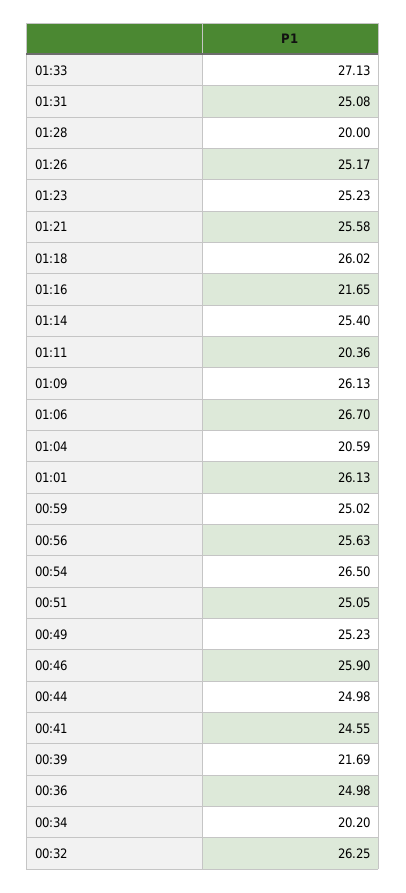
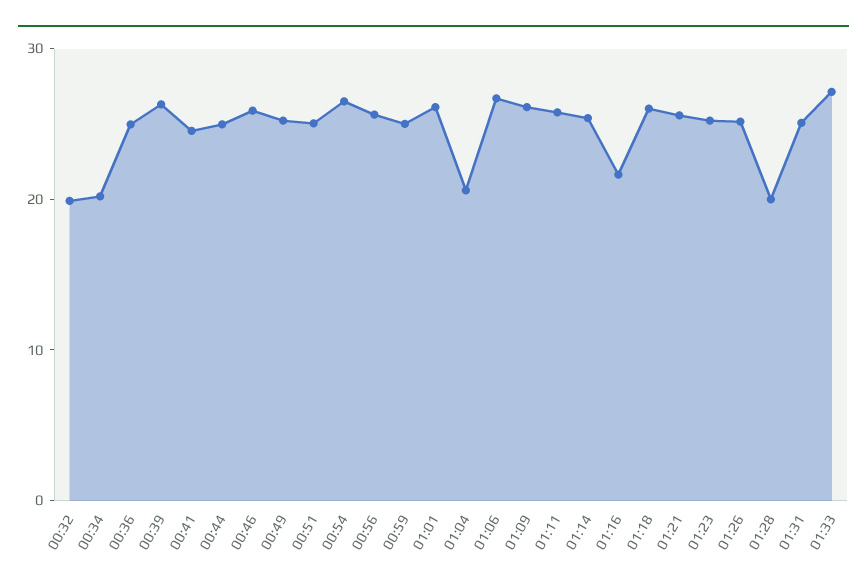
  {
    "01:33": 27.13,
    "01:31": 25.08,
    "01:28": 20,
    "01:26": 25.17,
    "01:23": 25.23,
    "01:21": 25.58,
    "01:18": 26.02,
    "01:16": 21.65,
    "01:14": 25.4,
-   "01:11": 20.36,
+   "01:11": 26,
    "01:09": 26.13,
    "01:06": 26.7,
    "01:04": 20.59,
    "01:01": 26.13,
    "00:59": 25.02,
    "00:56": 25.63,
    "00:54": 26.5,
    "00:51": 25.05,
    "00:49": 25.23,
    "00:46": 25.9,
    "00:44": 24.98,
    "00:41": 24.55,
-   "00:39": 21.69,
+   "00:39": 26,
    "00:36": 24.98,
    "00:34": 20.2,
-   "00:32": 26.25
+   "00:32": 20
  }

